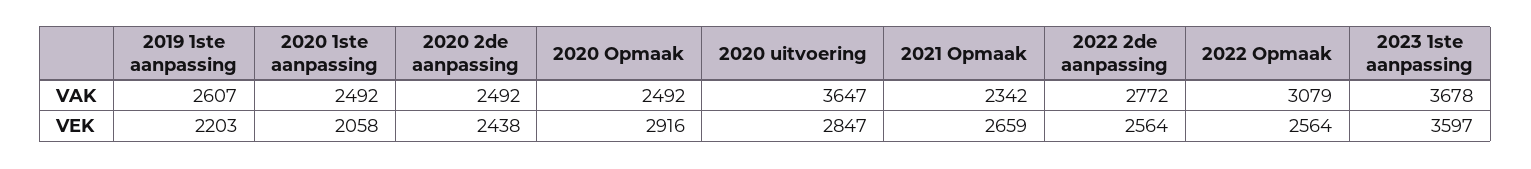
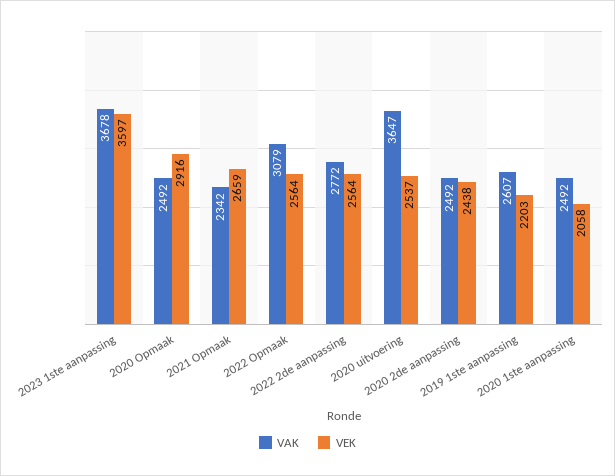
  {
    "VAK": {
      "2019 1ste aanpassing": 2607,
      "2020 1ste aanpassing": 2492,
      "2020 2de aanpassing": 2492,
      "2020 Opmaak": 2492,
      "2020 uitvoering": 3647,
      "2021 Opmaak": 2342,
      "2022 2de aanpassing": 2772,
      "2022 Opmaak": 3079,
      "2023 1ste aanpassing": 3678
    },
    "VEK": {
      "2019 1ste aanpassing": 2203,
      "2020 1ste aanpassing": 2058,
      "2020 2de aanpassing": 2438,
      "2020 Opmaak": 2916,
-     "2020 uitvoering": 2847,
+     "2020 uitvoering": 2537,
      "2021 Opmaak": 2659,
      "2022 2de aanpassing": 2564,
      "2022 Opmaak": 2564,
      "2023 1ste aanpassing": 3597
    }
  }

